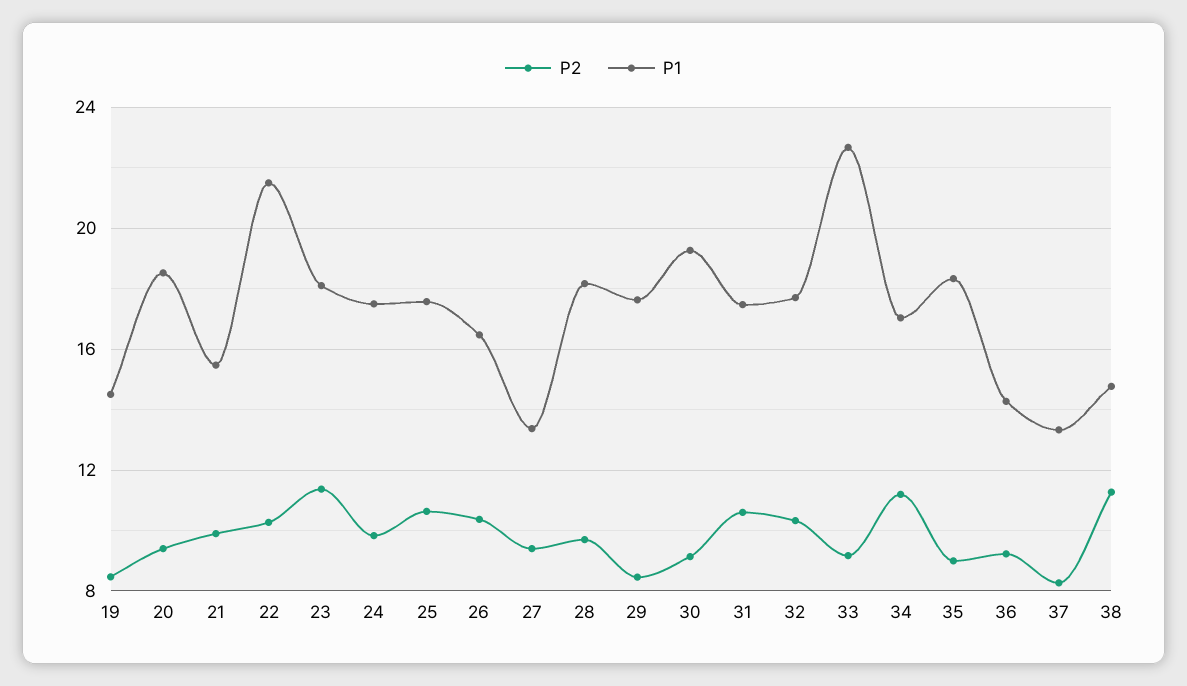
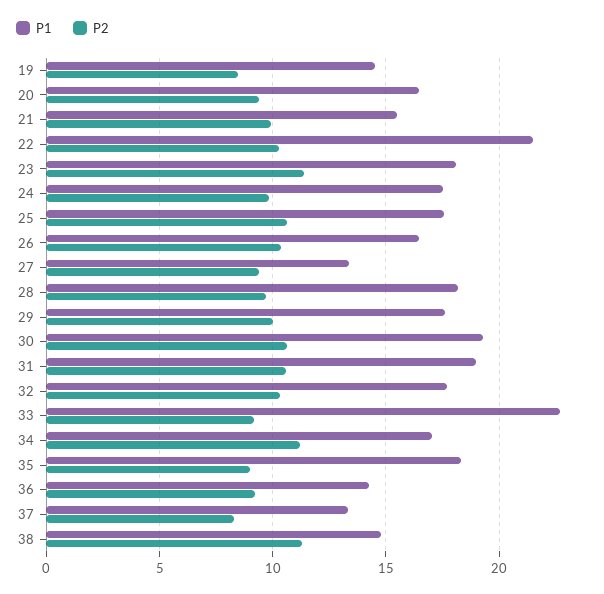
  {
    "P2": {
      "19": 8.5,
      "20": 9.5,
      "21": 10,
      "22": 10.5,
      "23": 11.5,
      "24": 10,
      "25": 10.5,
      "26": 10.5,
      "27": 9.5,
      "28": 9.5,
-     "29": 8.5,
+     "29": 10,
-     "30": 9,
+     "30": 10.5,
      "31": 10.5,
      "32": 10.5,
      "33": 9,
      "34": 11,
      "35": 9,
      "36": 9,
      "37": 8.5,
      "38": 11.5
    },
    "P1": {
      "19": 14.5,
-     "20": 18.5,
+     "20": 16.5,
      "21": 15.5,
      "22": 21.5,
      "23": 18,
      "24": 17.5,
      "25": 17.5,
      "26": 16.5,
      "27": 13.5,
      "28": 18,
      "29": 17.5,
      "30": 19.5,
-     "31": 17.5,
+     "31": 19,
      "32": 17.5,
      "33": 22.5,
      "34": 17,
      "35": 18.5,
      "36": 14.5,
      "37": 13.5,
      "38": 15
    }
  }

